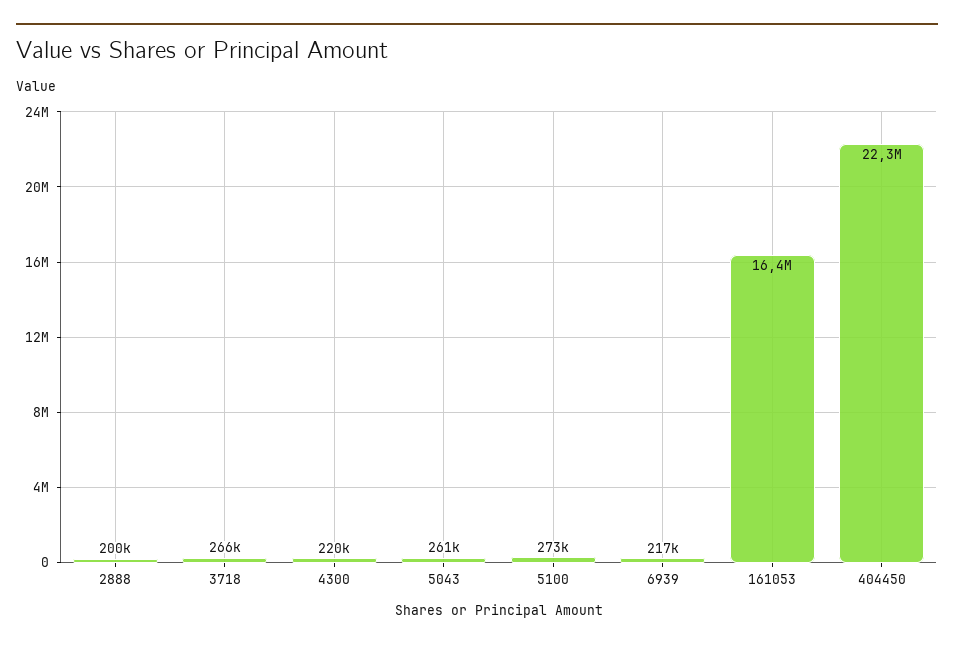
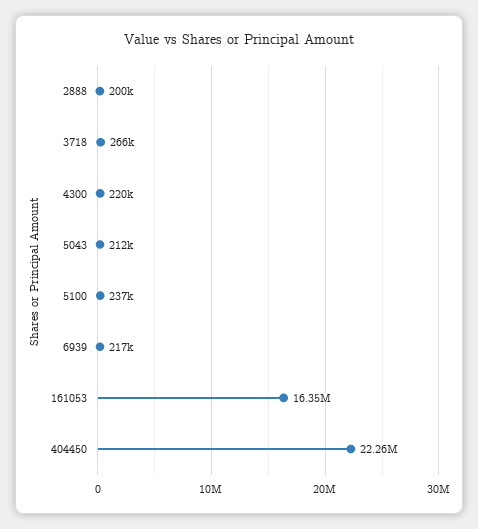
  {
    "2888": 200000,
    "3718": 266000,
    "4300": 220000,
-   "5043": 261000,
+   "5043": 212000,
-   "5100": 273000,
+   "5100": 237000,
    "6939": 217000,
    "161053": 16350000,
    "404450": 22260000
  }

